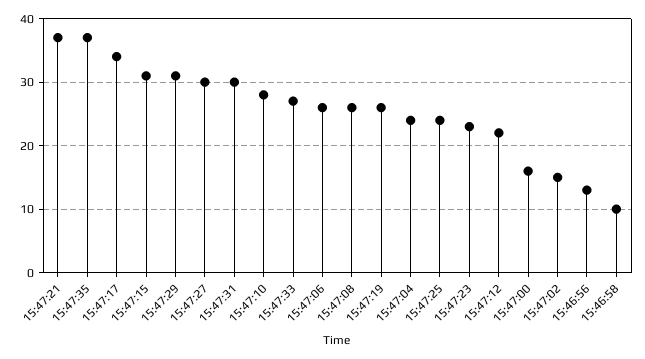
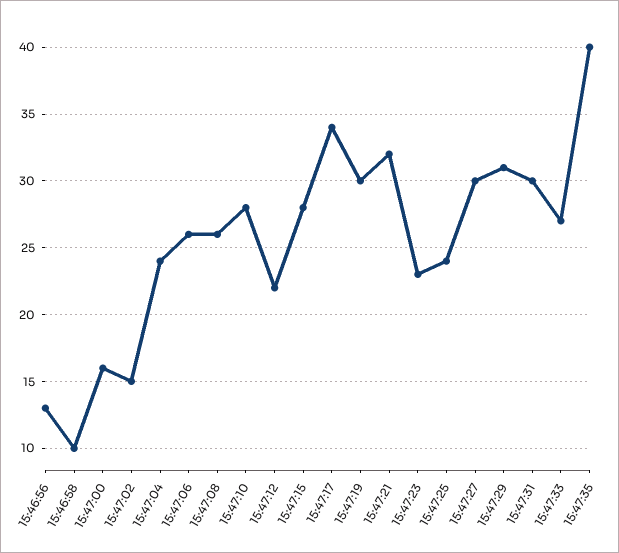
  {
-   "15:47:21": 37,
+   "15:47:21": 32,
-   "15:47:35": 37,
+   "15:47:35": 40,
    "15:47:17": 34,
-   "15:47:15": 31,
+   "15:47:15": 28,
    "15:47:29": 31,
    "15:47:27": 30,
    "15:47:31": 30,
    "15:47:10": 28,
    "15:47:33": 27,
    "15:47:06": 26,
    "15:47:08": 26,
-   "15:47:19": 26,
+   "15:47:19": 30,
    "15:47:04": 24,
    "15:47:25": 24,
    "15:47:23": 23,
    "15:47:12": 22,
    "15:47:00": 16,
    "15:47:02": 15,
    "15:46:56": 13,
    "15:46:58": 10
  }

